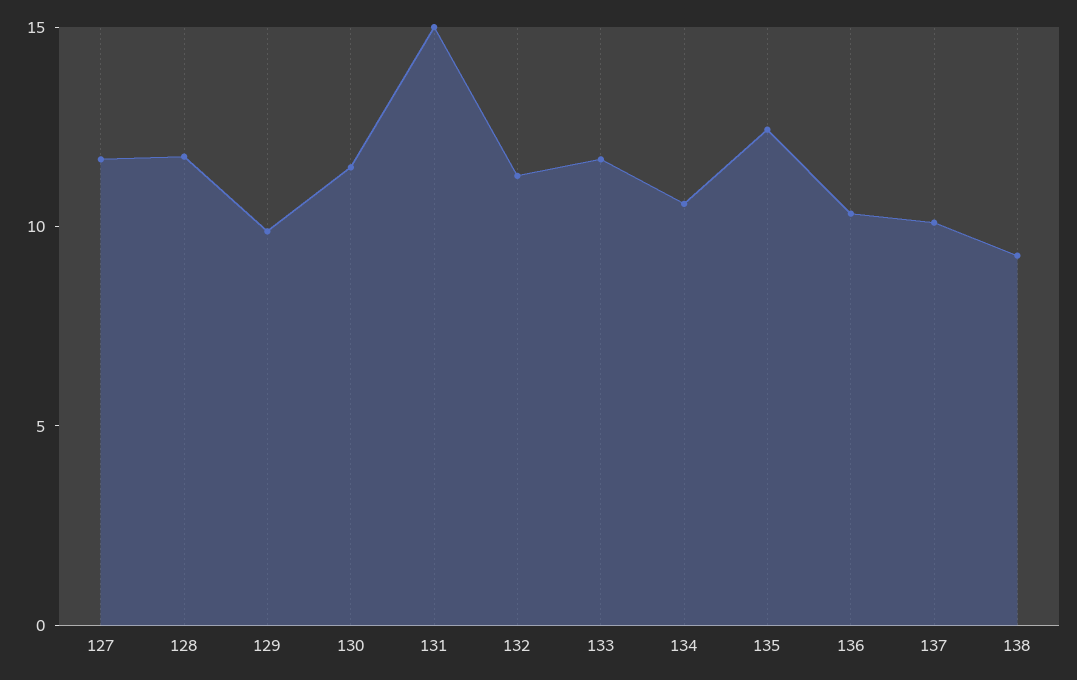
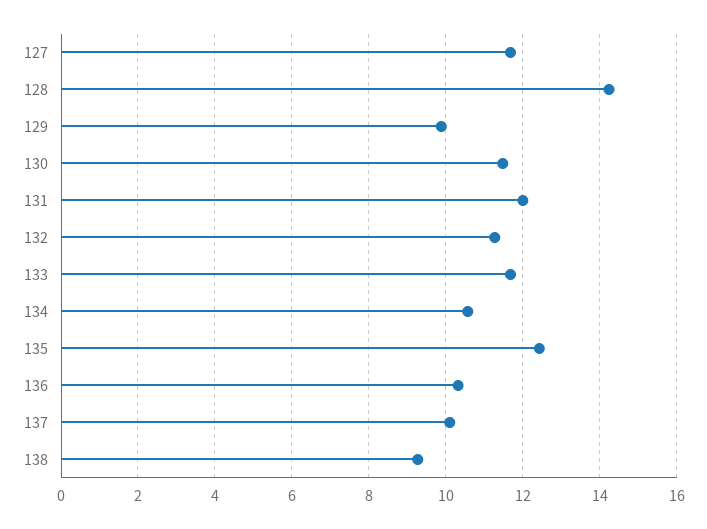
  {
    "127": 11.6,
-   "128": 12,
+   "128": 14.2,
    "129": 9.8,
    "130": 11.4,
-   "131": 15,
+   "131": 12,
    "132": 11.2,
    "133": 11.6,
    "134": 10.6,
    "135": 12.4,
    "136": 10.4,
    "137": 10.2,
    "138": 9.2
  }

